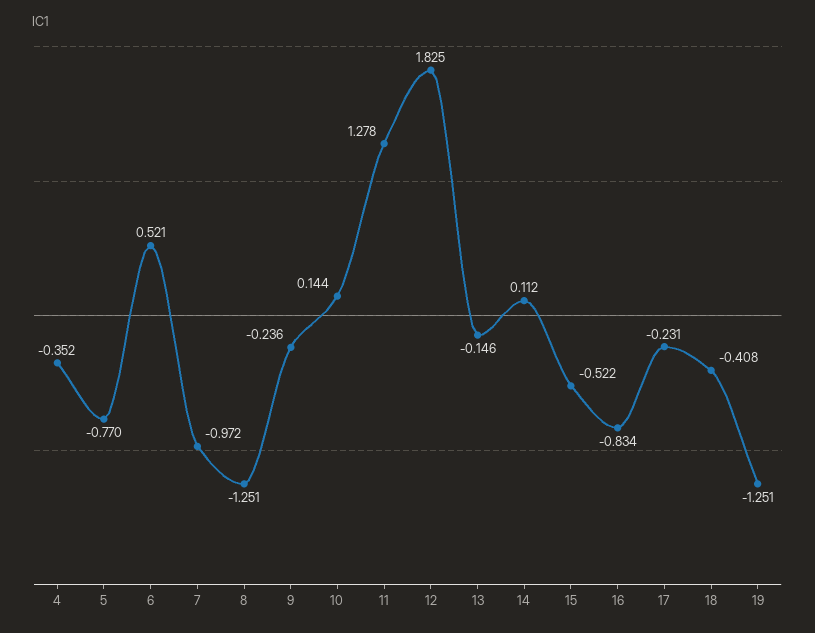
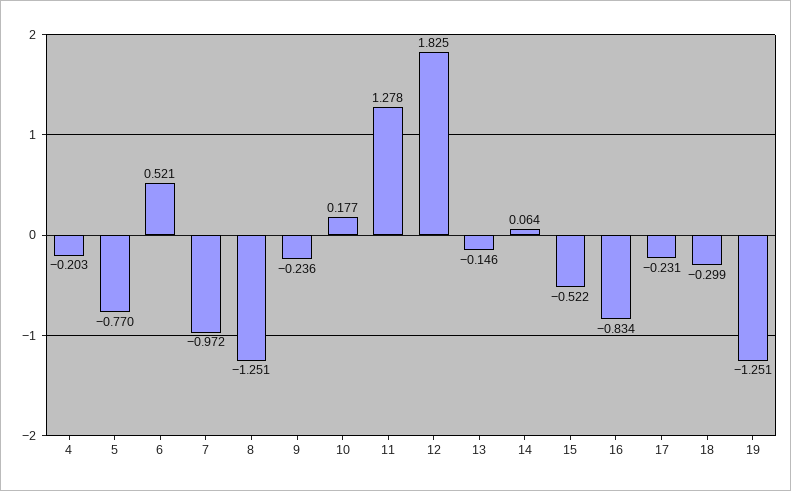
  {
-   "4": -0.352,
+   "4": -0.203,
    "5": -0.77,
    "6": 0.521,
    "7": -0.972,
    "8": -1.251,
    "9": -0.236,
-   "10": 0.144,
+   "10": 0.177,
    "11": 1.278,
    "12": 1.825,
    "13": -0.146,
-   "14": 0.112,
+   "14": 0.064,
    "15": -0.522,
    "16": -0.834,
    "17": -0.231,
-   "18": -0.408,
+   "18": -0.299,
    "19": -1.251
  }

